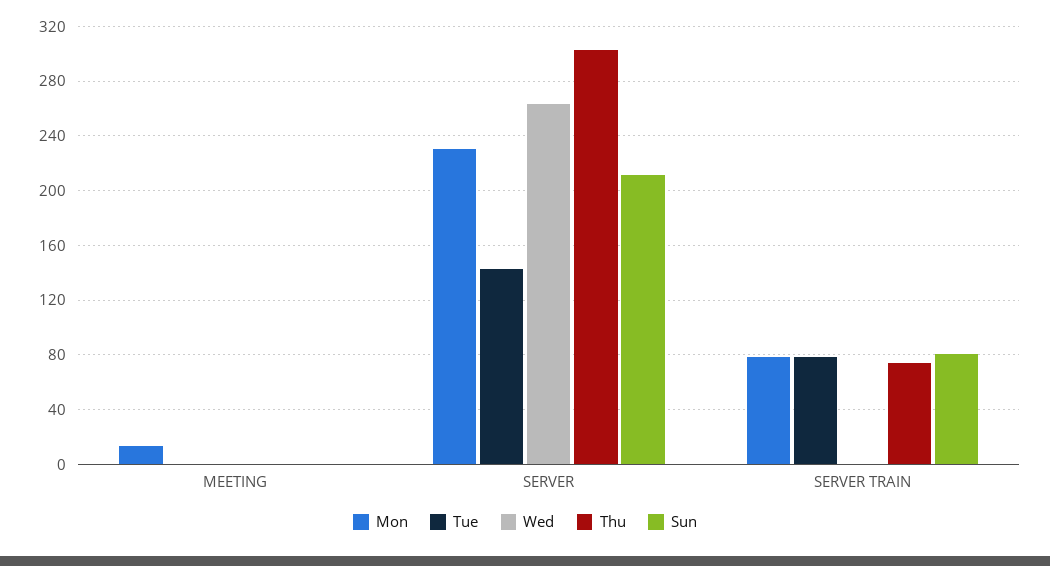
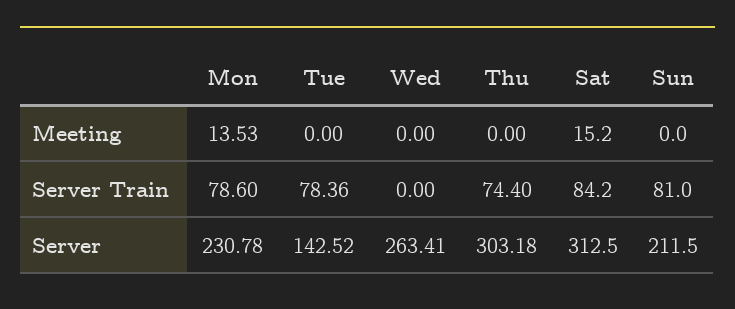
  {
    "Mon": {
      "MEETING": 13.53,
      "SERVER": 230.78,
      "SERVER TRAIN": 78.6
    },
    "Tue": {
      "MEETING": 0,
      "SERVER": 142.52,
      "SERVER TRAIN": 78.36
    },
    "Wed": {
      "MEETING": 0,
      "SERVER": 263.41,
      "SERVER TRAIN": 0
    },
    "Thu": {
      "MEETING": 0,
      "SERVER": 303.18,
      "SERVER TRAIN": 74.4
    },
    "Sun": {
      "MEETING": 0,
      "SERVER": 211.5,
      "SERVER TRAIN": 81
-   }
+   },
+   "Sat": {
+     "MEETING": 15.2,
+     "SERVER TRAIN": 84.2,
+     "SERVER": 312.5
+   }
  }

